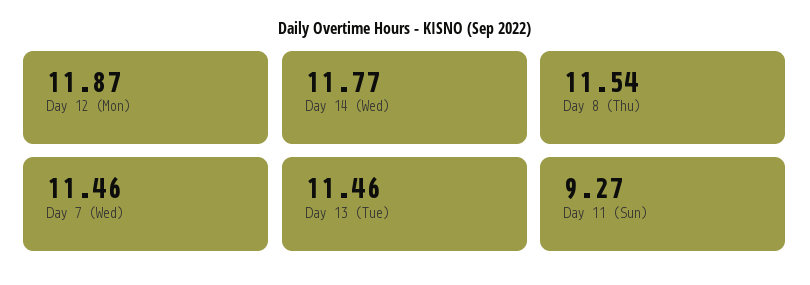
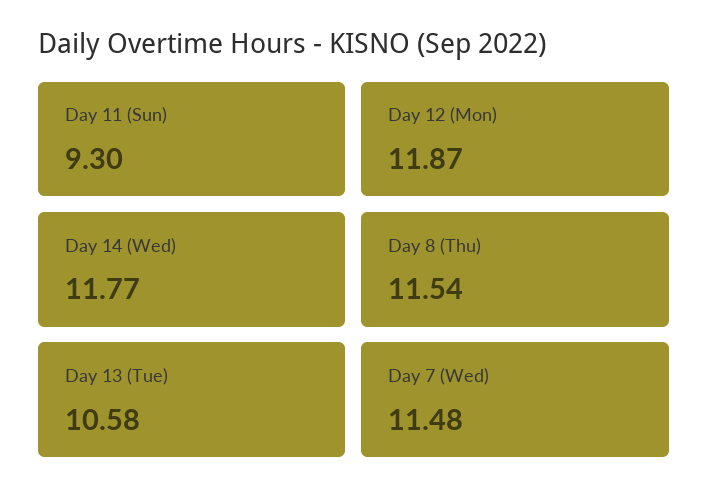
  {
    "Day 12 (Mon)": 11.87,
    "Day 14 (Wed)": 11.77,
    "Day 8 (Thu)": 11.54,
-   "Day 7 (Wed)": 11.46,
+   "Day 7 (Wed)": 11.48,
-   "Day 13 (Tue)": 11.46,
+   "Day 13 (Tue)": 10.58,
-   "Day 11 (Sun)": 9.27
+   "Day 11 (Sun)": 9.3
  }

